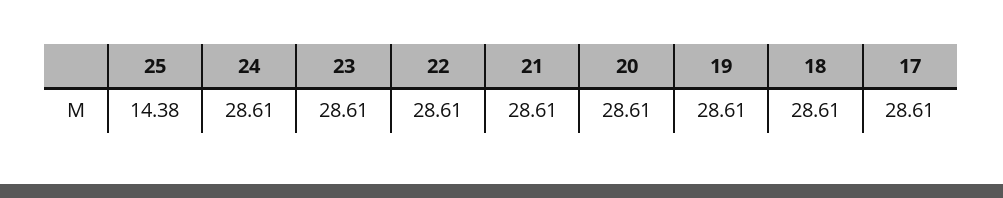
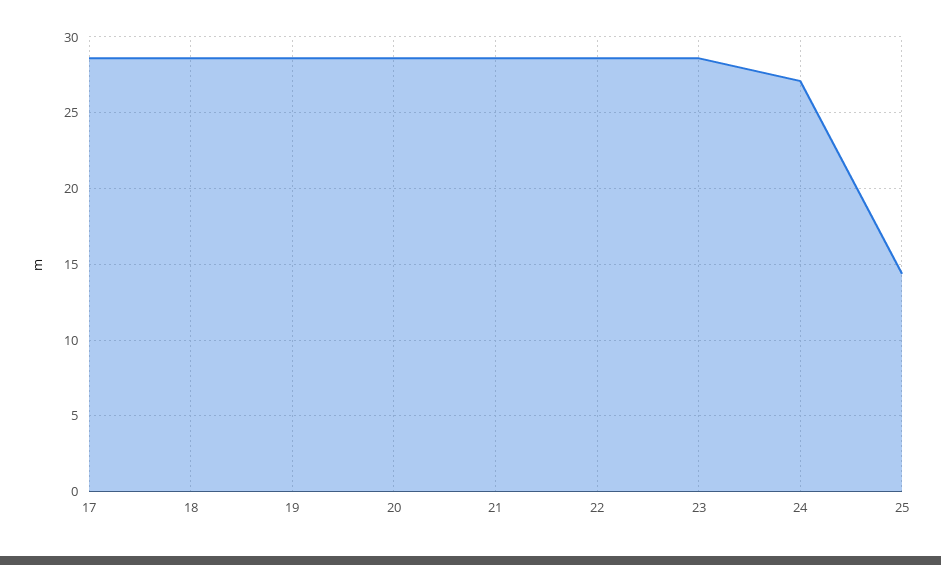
  {
    "25": 14.38,
-   "24": 28.61,
+   "24": 27,
    "23": 28.61,
    "22": 28.61,
    "21": 28.61,
    "20": 28.61,
    "19": 28.61,
    "18": 28.61,
    "17": 28.61
  }

